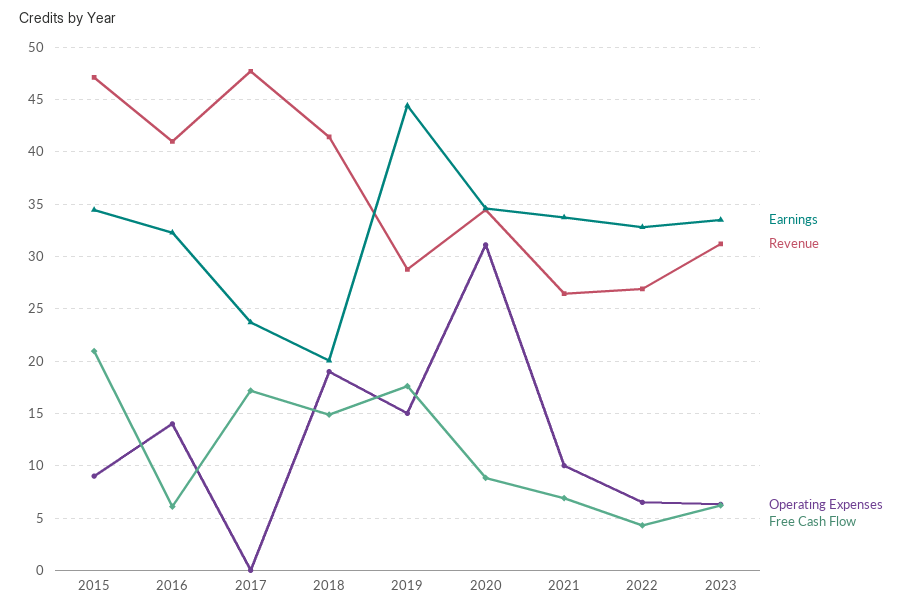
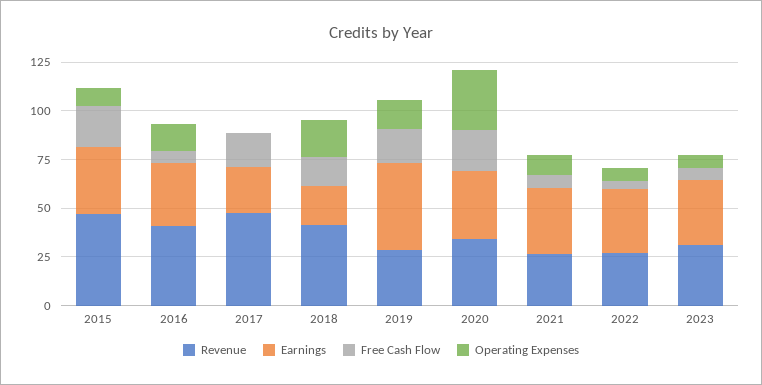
  {
    "Earnings": {
      "2015": 34,
      "2016": 32,
      "2017": 24,
      "2018": 20,
      "2019": 44,
      "2020": 35,
      "2021": 34,
      "2022": 33,
      "2023": 34
    },
    "Revenue": {
      "2015": 47,
      "2016": 41,
      "2017": 48,
      "2018": 41,
      "2019": 29,
      "2020": 34,
      "2021": 26,
      "2022": 27,
      "2023": 31
    },
    "Operating Expenses": {
      "2015": 9,
      "2016": 14,
      "2017": 0,
      "2018": 19,
      "2019": 15,
      "2020": 31,
      "2021": 10,
      "2022": 7,
      "2023": 6
    },
    "Free Cash Flow": {
      "2015": 21,
      "2016": 6,
      "2017": 17,
      "2018": 15,
      "2019": 18,
-     "2020": 9,
+     "2020": 20,
      "2021": 7,
      "2022": 4,
      "2023": 6
    }
  }

